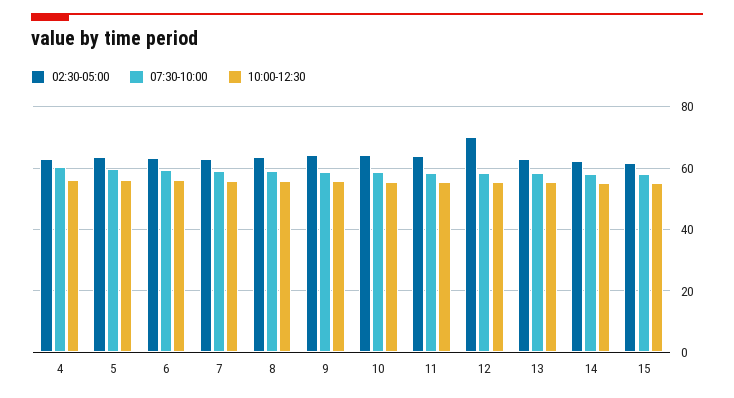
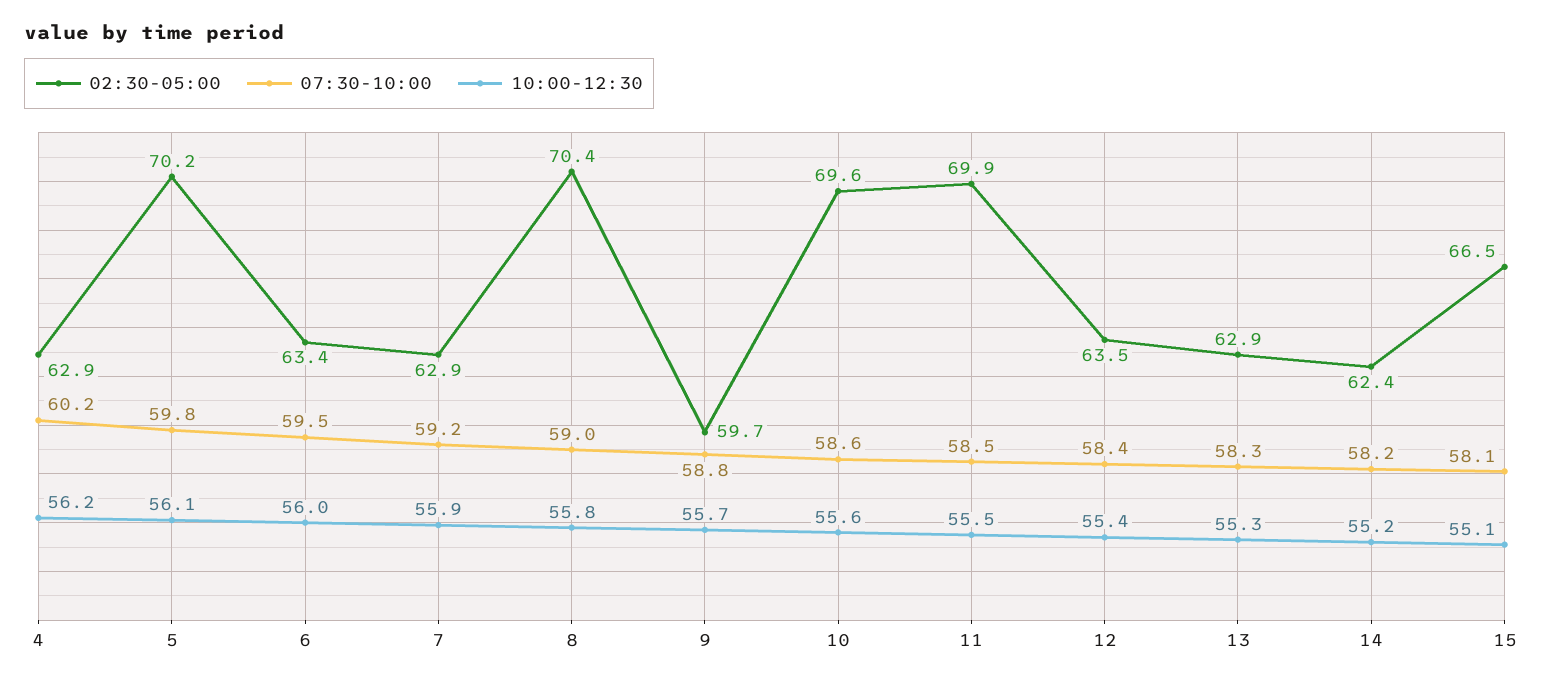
  {
    "02:30-05:00": {
      "4": 62.9,
-     "5": 64,
+     "5": 70.2,
      "6": 63.4,
      "7": 62.9,
-     "8": 64,
+     "8": 70.4,
-     "9": 64,
+     "9": 59.7,
-     "10": 64,
+     "10": 69.6,
-     "11": 64,
+     "11": 69.9,
-     "12": 70,
+     "12": 63.5,
      "13": 62.9,
      "14": 62.4,
-     "15": 62
+     "15": 66.5
    },
    "07:30-10:00": {
      "4": 60.2,
      "5": 59.8,
      "6": 59.5,
      "7": 59.2,
      "8": 59,
      "9": 58.8,
      "10": 58.6,
      "11": 58.5,
      "12": 58.4,
      "13": 58.3,
      "14": 58.2,
      "15": 58.1
    },
    "10:00-12:30": {
      "4": 56.2,
      "5": 56.1,
      "6": 56,
      "7": 55.9,
      "8": 55.8,
      "9": 55.7,
      "10": 55.6,
      "11": 55.5,
      "12": 55.4,
      "13": 55.3,
      "14": 55.2,
      "15": 55.1
    }
  }

